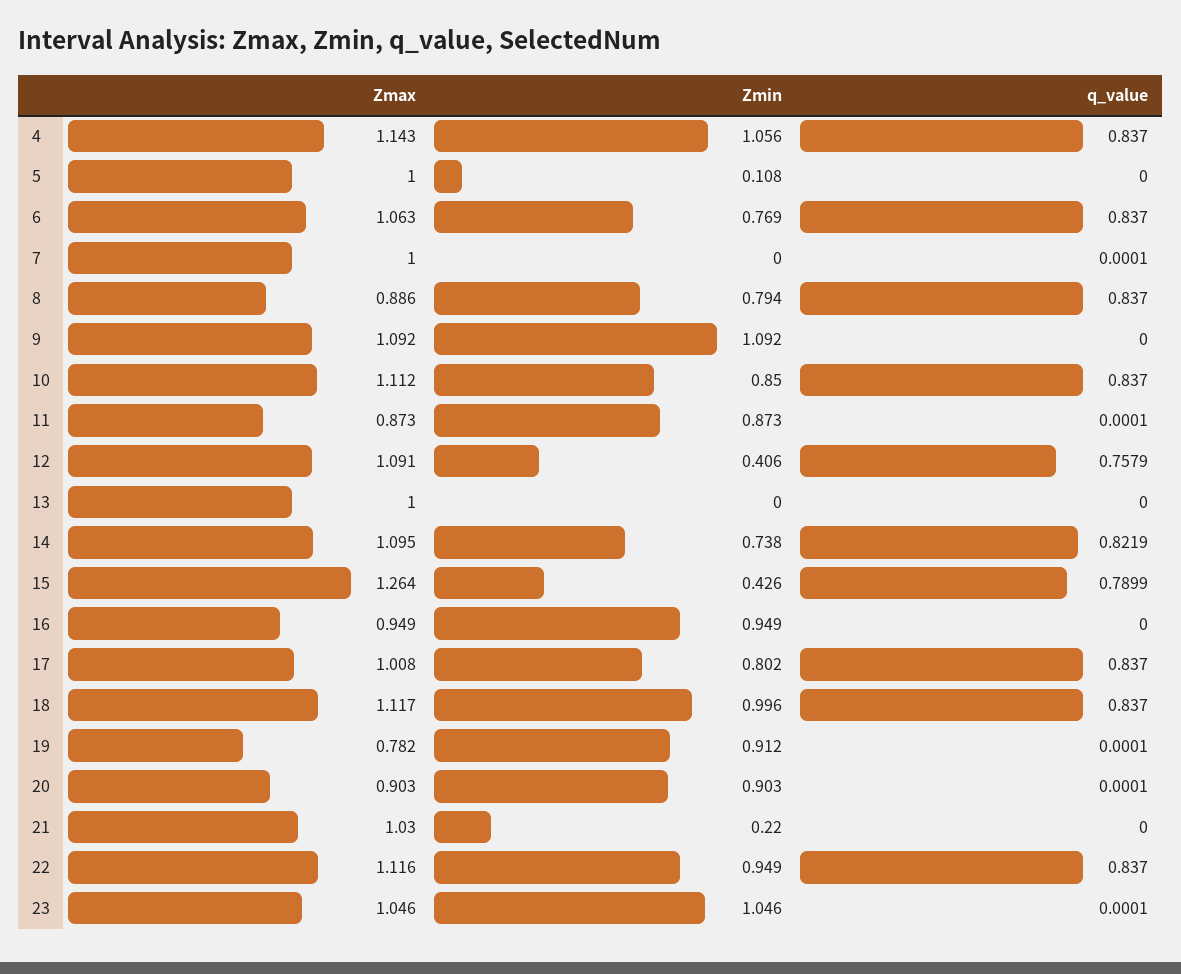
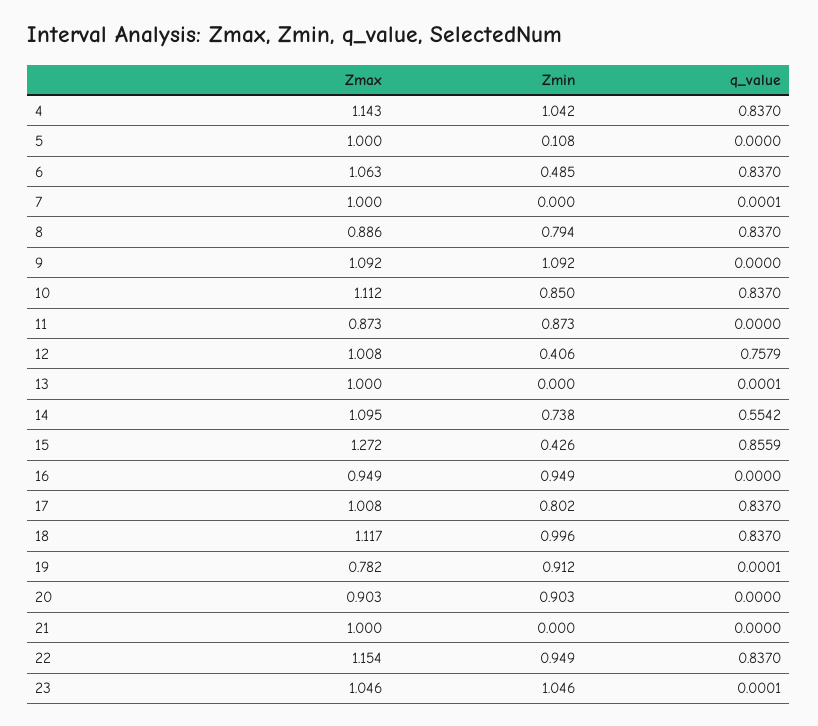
  {
    "Zmax": {
      "4": 1.143,
      "5": 1,
      "6": 1.063,
      "7": 1,
      "8": 0.886,
      "9": 1.092,
      "10": 1.112,
      "11": 0.873,
-     "12": 1.091,
+     "12": 1.008,
      "13": 1,
      "14": 1.095,
-     "15": 1.264,
+     "15": 1.272,
      "16": 0.949,
      "17": 1.008,
      "18": 1.117,
      "19": 0.782,
      "20": 0.903,
-     "21": 1.03,
+     "21": 1,
-     "22": 1.116,
+     "22": 1.154,
      "23": 1.046
    },
    "Zmin": {
-     "4": 1.056,
+     "4": 1.042,
      "5": 0.108,
-     "6": 0.769,
+     "6": 0.485,
      "7": 0,
      "8": 0.794,
      "9": 1.092,
      "10": 0.85,
      "11": 0.873,
      "12": 0.406,
      "13": 0,
      "14": 0.738,
      "15": 0.426,
      "16": 0.949,
      "17": 0.802,
      "18": 0.996,
      "19": 0.912,
      "20": 0.903,
-     "21": 0.22,
+     "21": 0,
      "22": 0.949,
      "23": 1.046
    },
    "q_value": {
      "4": 0.837,
      "5": 0,
      "6": 0.837,
      "7": 0.0001,
      "8": 0.837,
      "9": 0,
      "10": 0.837,
-     "11": 0.0001,
+     "11": 0,
      "12": 0.7579,
-     "13": 0,
+     "13": 0.0001,
-     "14": 0.8219,
+     "14": 0.5542,
-     "15": 0.7899,
+     "15": 0.8559,
      "16": 0,
      "17": 0.837,
      "18": 0.837,
      "19": 0.0001,
-     "20": 0.0001,
+     "20": 0,
      "21": 0,
      "22": 0.837,
      "23": 0.0001
    }
  }

